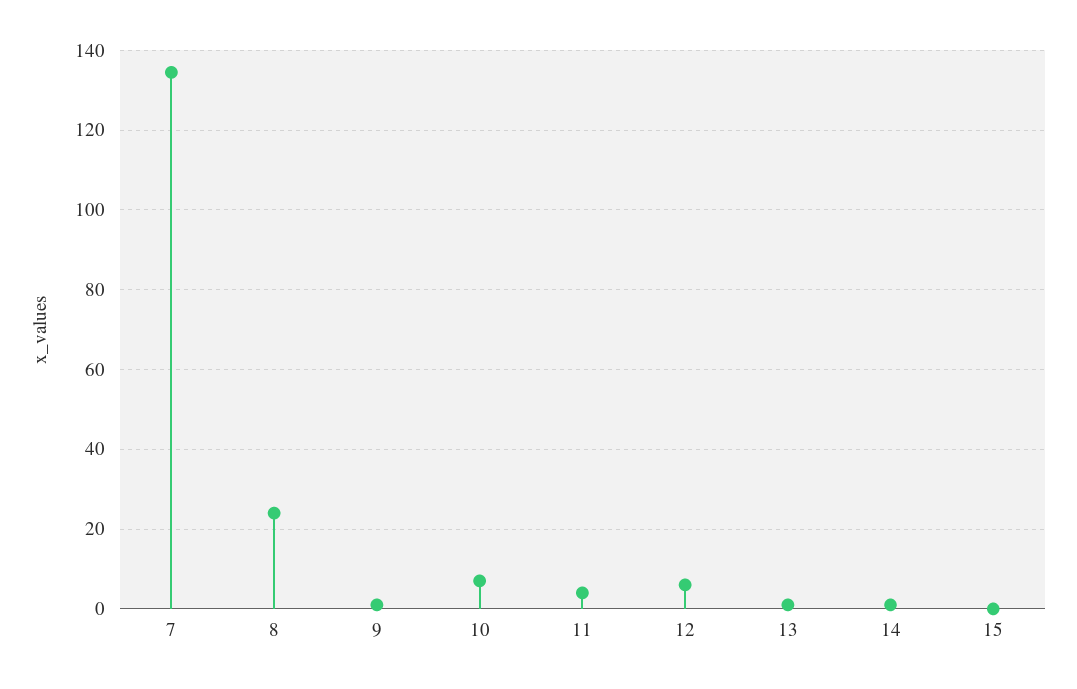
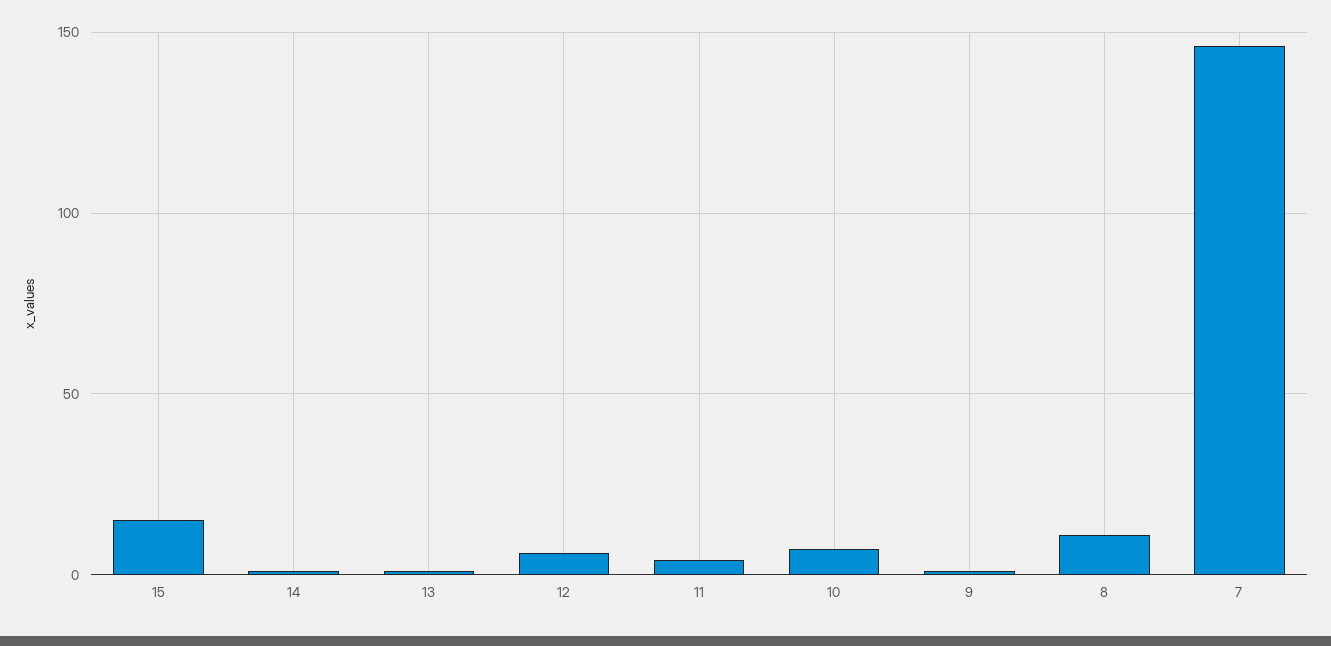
  {
-   "7": 134,
+   "7": 145,
-   "8": 24,
+   "8": 10,
    "9": 2,
    "10": 8,
    "11": 4,
    "12": 6,
    "13": 2,
    "14": 2,
-   "15": 0
+   "15": 15
  }

